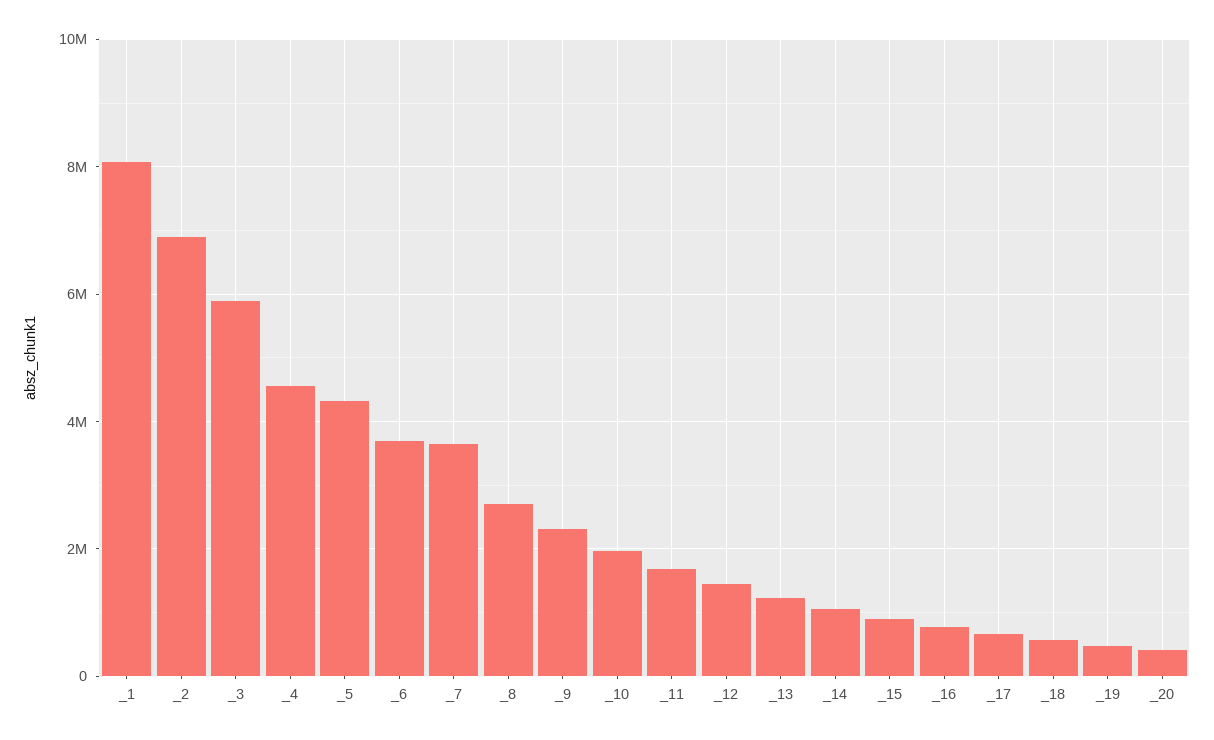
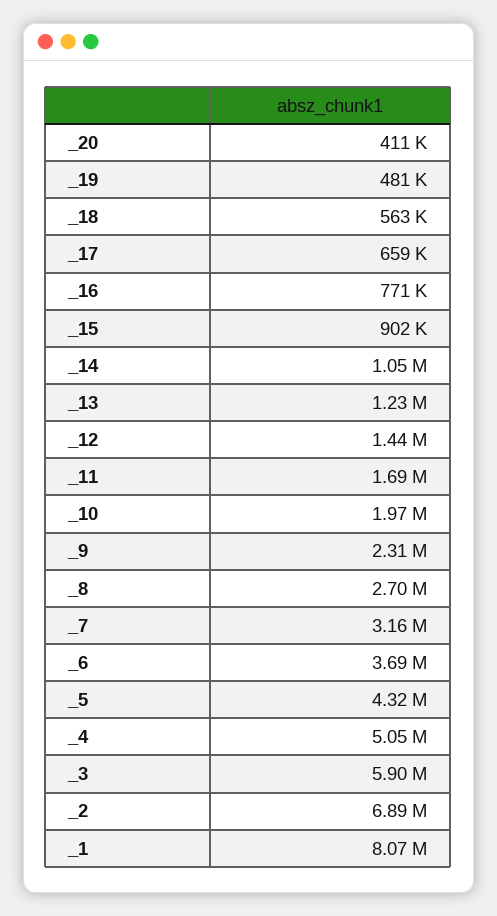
  {
    "_1": 8070000,
    "_2": 6890000,
    "_3": 5900000,
-   "_4": 4600000,
+   "_4": 5050000,
    "_5": 4320000,
    "_6": 3690000,
-   "_7": 3600000,
+   "_7": 3160000,
    "_8": 2700000,
    "_9": 2310000,
    "_10": 1970000,
    "_11": 1690000,
    "_12": 1440000,
    "_13": 1230000,
    "_14": 1050000,
    "_15": 902000,
    "_16": 771000,
    "_17": 659000,
    "_18": 563000,
    "_19": 481000,
    "_20": 411000
  }

